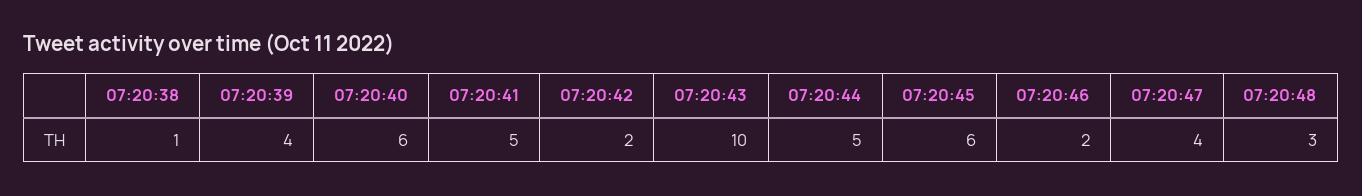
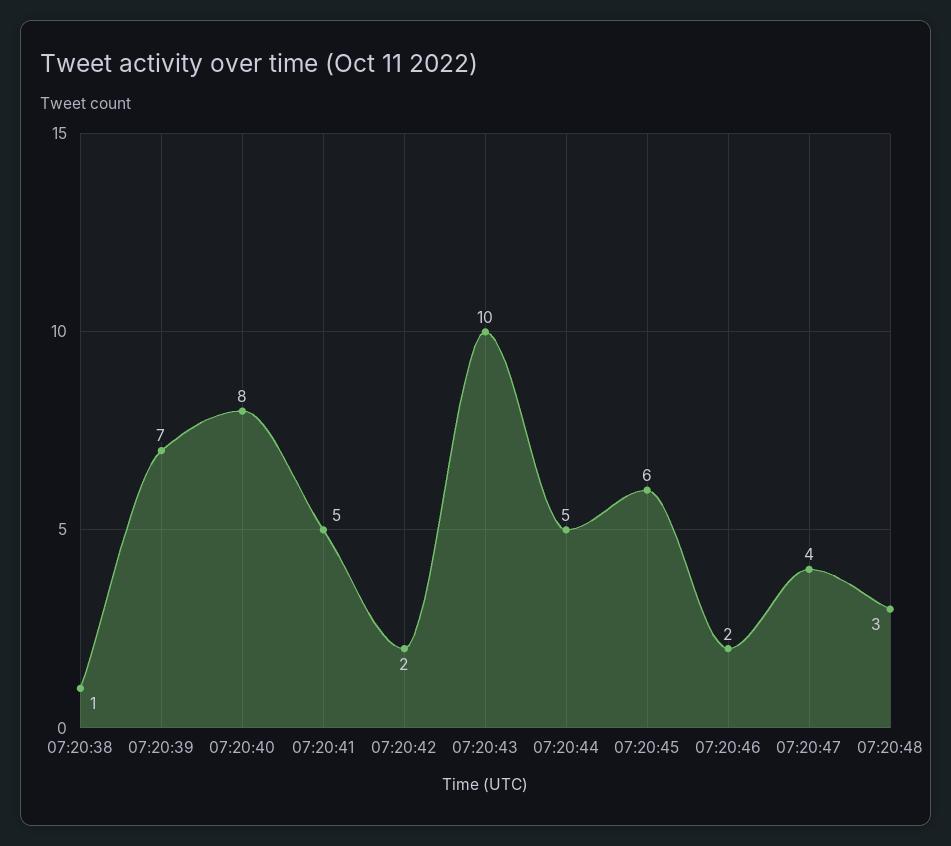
  {
    "07:20:38": 1,
-   "07:20:39": 4,
+   "07:20:39": 7,
-   "07:20:40": 6,
+   "07:20:40": 8,
    "07:20:41": 5,
    "07:20:42": 2,
    "07:20:43": 10,
    "07:20:44": 5,
    "07:20:45": 6,
    "07:20:46": 2,
    "07:20:47": 4,
    "07:20:48": 3
  }

